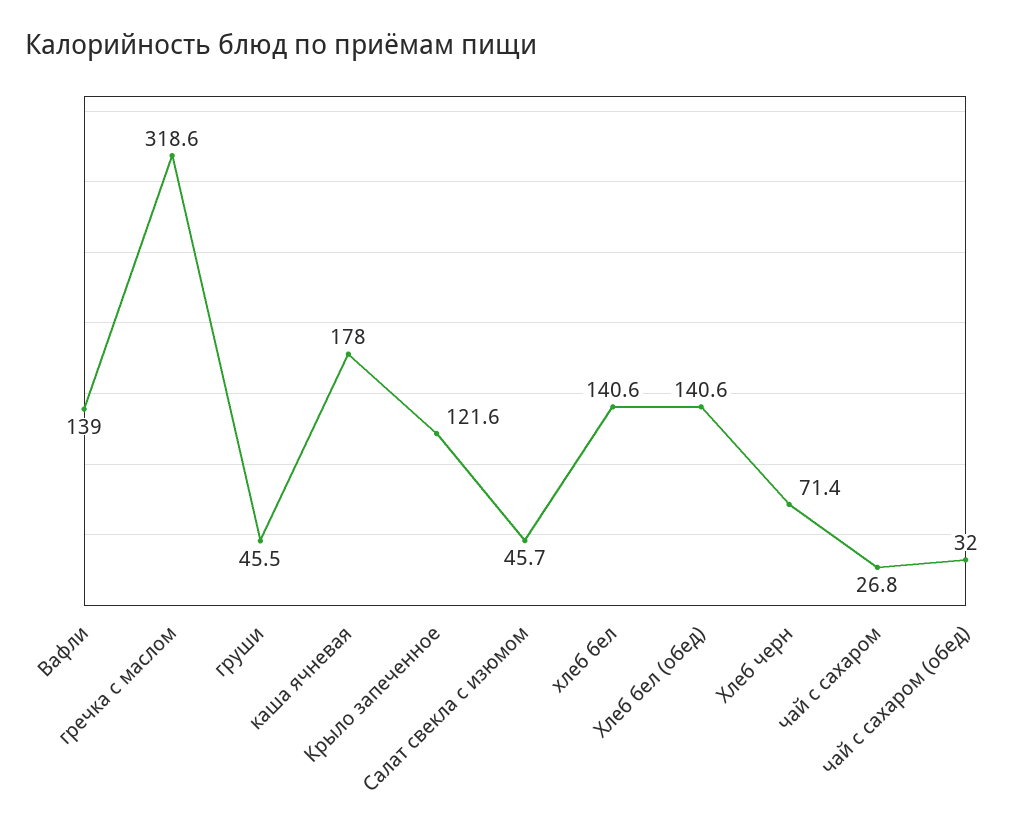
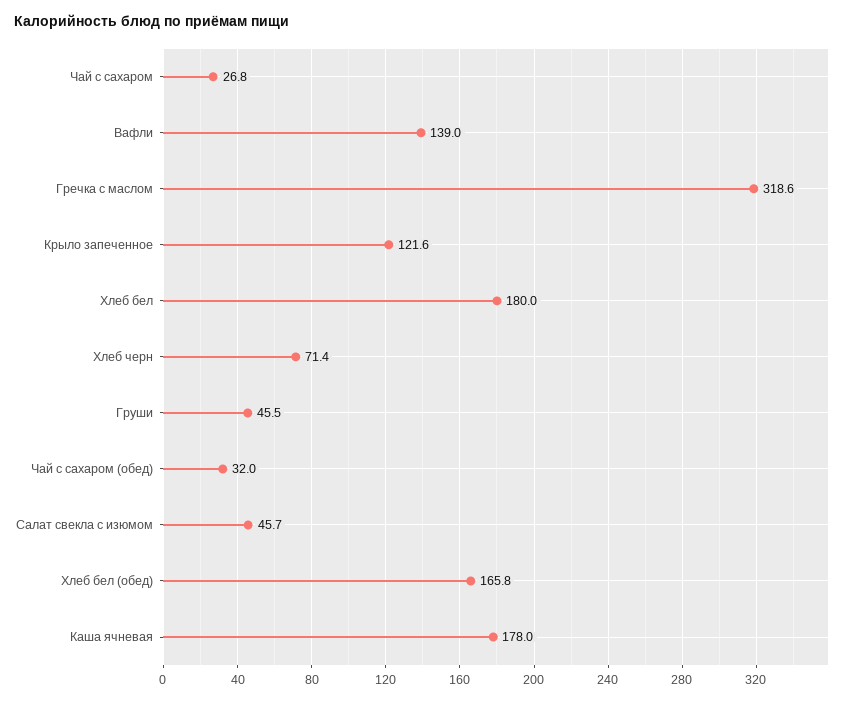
  {
    "Вафли": 139,
    "гречка с маслом": 318.6,
    "груши": 45.5,
    "каша ячневая": 178,
    "Крыло запеченное": 121.6,
    "Салат свекла с изюмом": 45.7,
-   "хлеб бел": 140.6,
+   "хлеб бел": 180,
-   "Хлеб бел (обед)": 140.6,
+   "Хлеб бел (обед)": 165.8,
    "Хлеб черн": 71.4,
    "чай с сахаром": 26.8,
    "чай с сахаром (обед)": 32
  }

